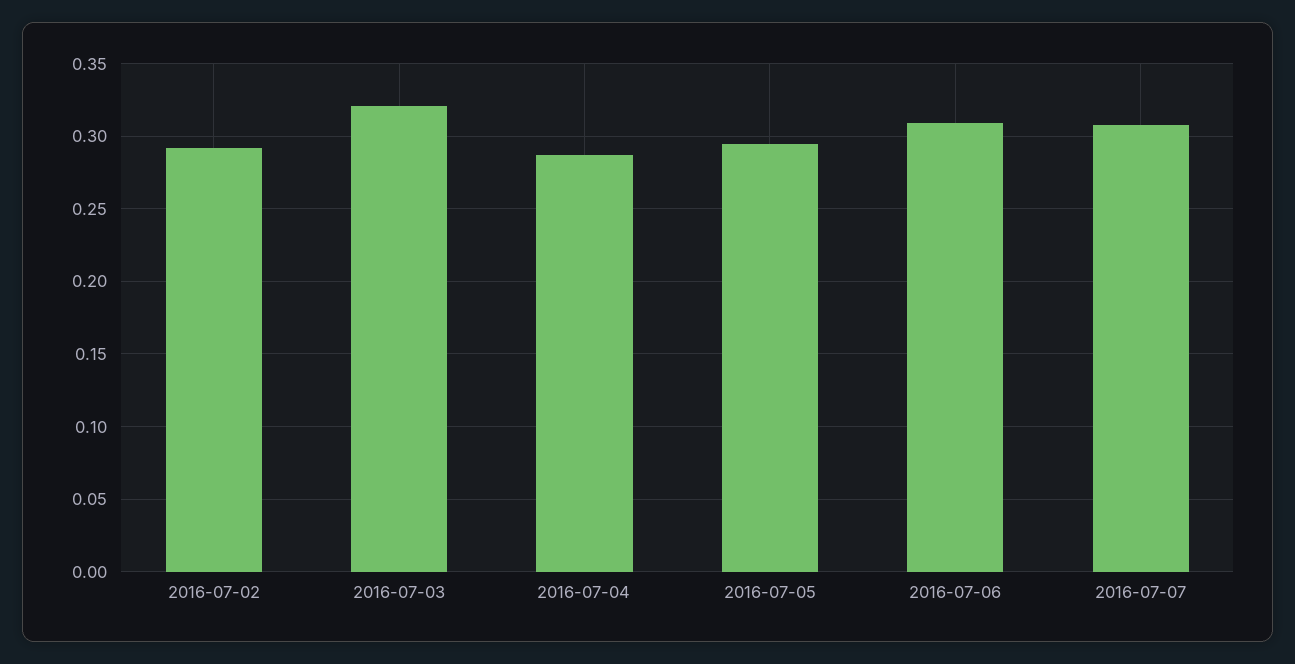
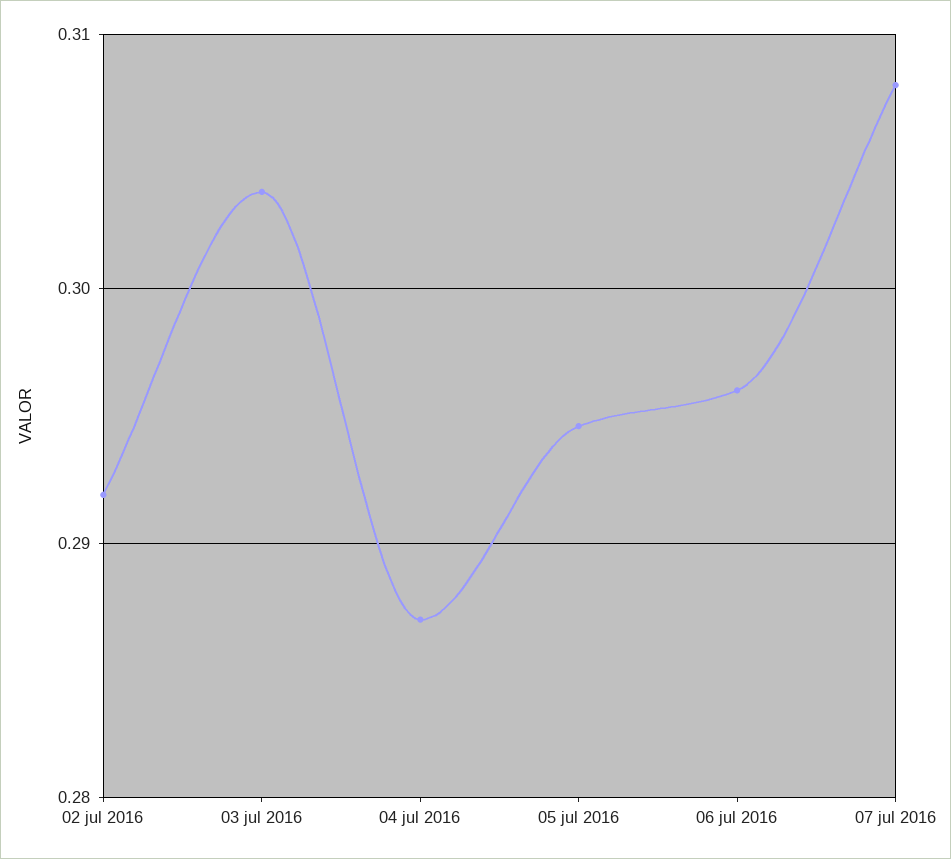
  {
    "2016-07-02": 0.292,
-   "2016-07-03": 0.32,
+   "2016-07-03": 0.304,
    "2016-07-04": 0.287,
    "2016-07-05": 0.295,
-   "2016-07-06": 0.31,
+   "2016-07-06": 0.296,
    "2016-07-07": 0.308
  }

